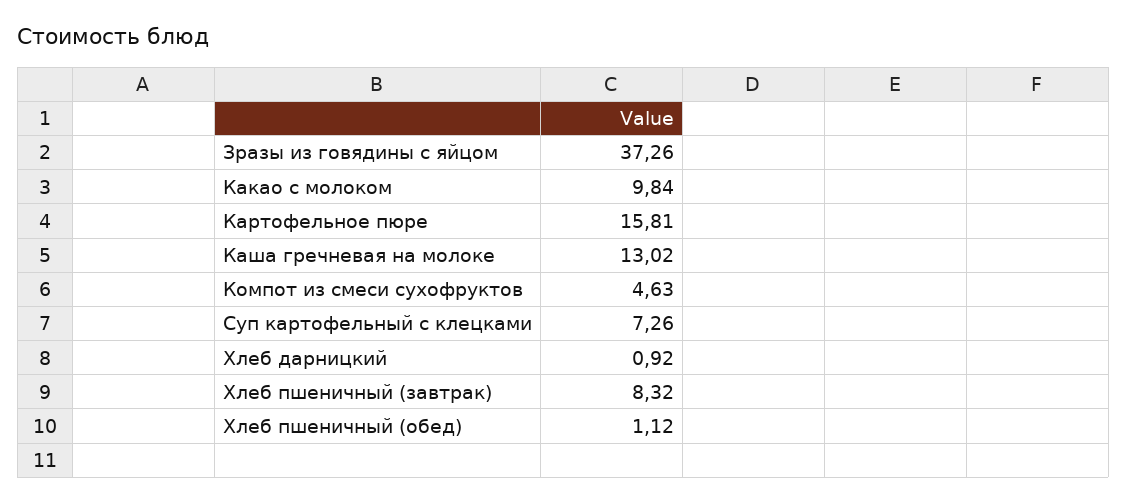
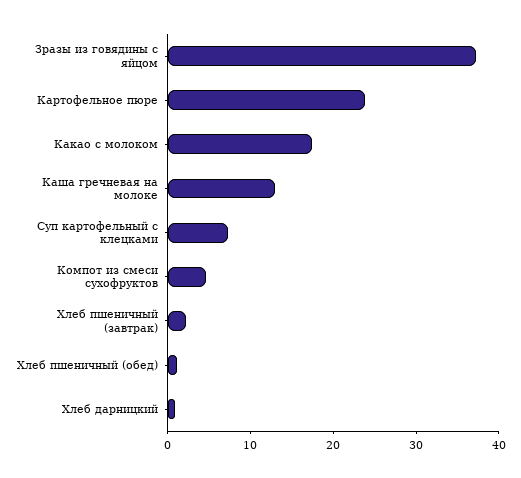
  {
    "Зразы из говядины с яйцом": 37.26,
-   "Какао с молоком": 9.84,
+   "Какао с молоком": 18,
-   "Картофельное пюре": 15.81,
+   "Картофельное пюре": 24,
    "Каша гречневая на молоке": 13.02,
    "Компот из смеси сухофруктов": 4.63,
    "Суп картофельный с клецками": 7.26,
    "Хлеб дарницкий": 0.92,
-   "Хлеб пшеничный (завтрак)": 8.32,
+   "Хлеб пшеничный (завтрак)": 2,
    "Хлеб пшеничный (обед)": 1.12
  }

